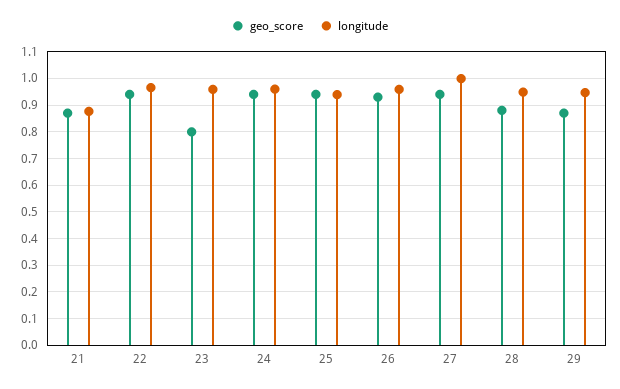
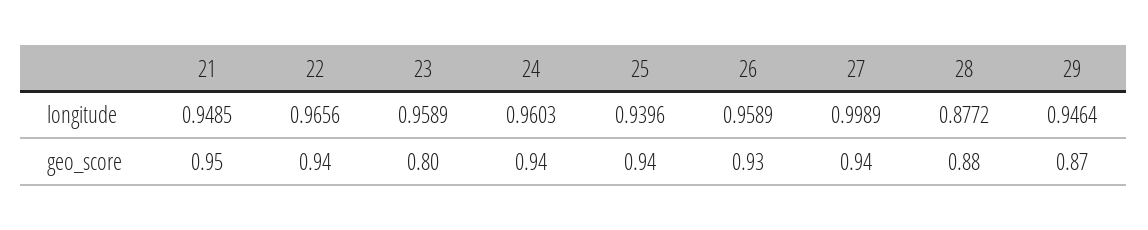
  {
    "geo_score": {
-     "21": 0.875,
+     "21": 0.95,
      "22": 0.94,
      "23": 0.8,
      "24": 0.94,
      "25": 0.94,
      "26": 0.93,
      "27": 0.94,
      "28": 0.88,
      "29": 0.87
    },
    "longitude": {
-     "21": 0.875,
+     "21": 0.9485,
      "22": 0.9656,
      "23": 0.9589,
      "24": 0.9603,
      "25": 0.9396,
      "26": 0.9589,
      "27": 0.9989,
-     "28": 0.95,
+     "28": 0.8772,
      "29": 0.9464
    }
  }

